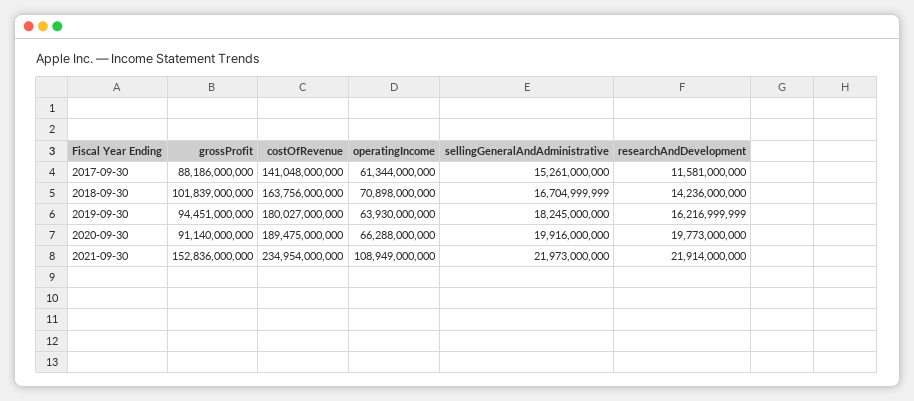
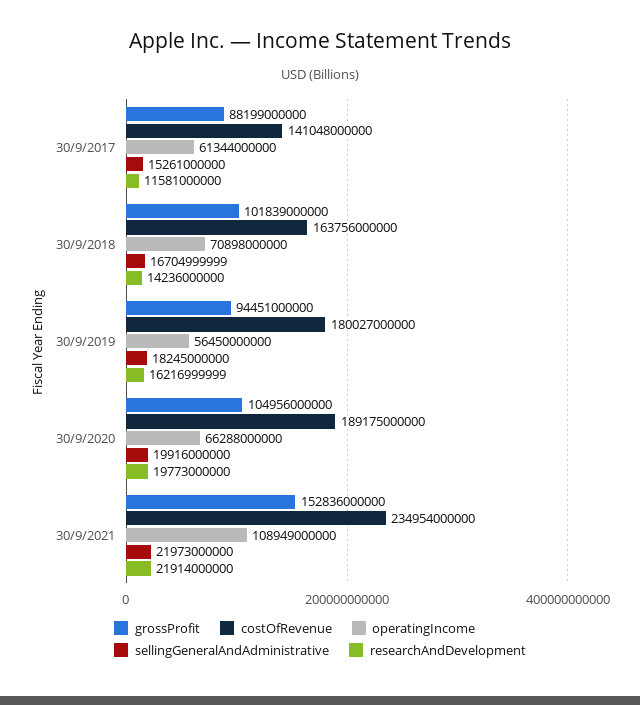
  {
    "grossProfit": {
-     "2017-09-30": 88186000000,
+     "2017-09-30": 88199000000,
      "2018-09-30": 101839000000,
      "2019-09-30": 94451000000,
-     "2020-09-30": 91140000000,
+     "2020-09-30": 104956000000,
      "2021-09-30": 152836000000
    },
    "costOfRevenue": {
      "2017-09-30": 141048000000,
      "2018-09-30": 163756000000,
      "2019-09-30": 180027000000,
-     "2020-09-30": 189475000000,
+     "2020-09-30": 189175000000,
      "2021-09-30": 234954000000
    },
    "operatingIncome": {
      "2017-09-30": 61344000000,
      "2018-09-30": 70898000000,
-     "2019-09-30": 63930000000,
+     "2019-09-30": 56450000000,
      "2020-09-30": 66288000000,
      "2021-09-30": 108949000000
    },
    "sellingGeneralAndAdministrative": {
      "2017-09-30": 15261000000,
      "2018-09-30": 16704999999,
      "2019-09-30": 18245000000,
      "2020-09-30": 19916000000,
      "2021-09-30": 21973000000
    },
    "researchAndDevelopment": {
      "2017-09-30": 11581000000,
      "2018-09-30": 14236000000,
      "2019-09-30": 16216999999,
      "2020-09-30": 19773000000,
      "2021-09-30": 21914000000
    }
  }

